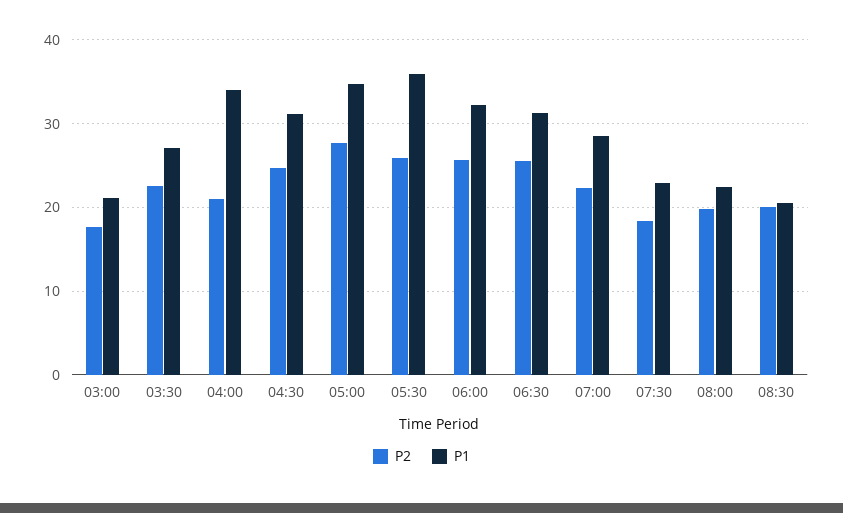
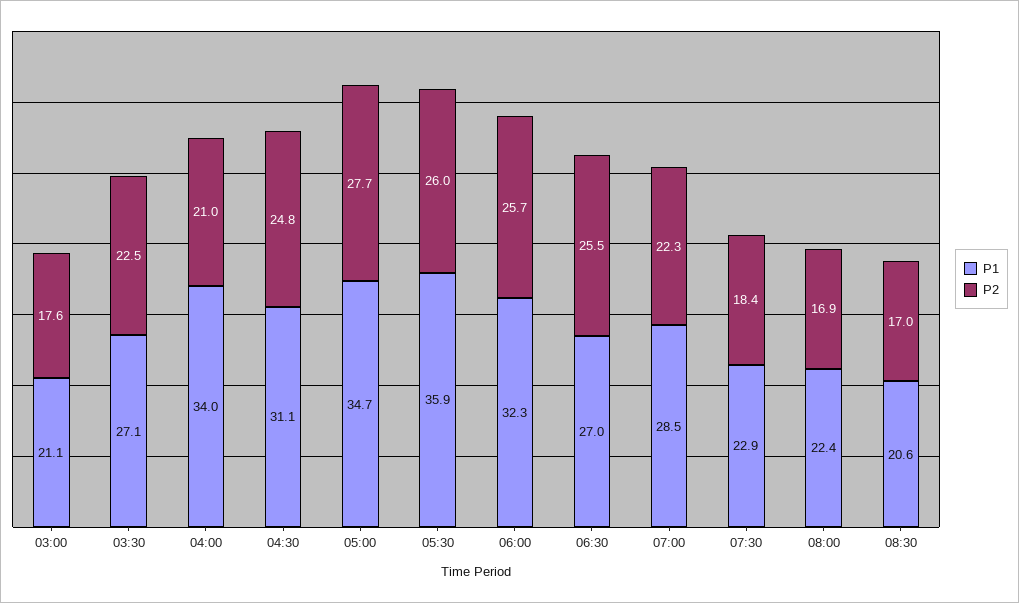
  {
    "P2": {
      "03:00": 17.6,
      "03:30": 22.5,
      "04:00": 21,
      "04:30": 24.8,
      "05:00": 27.7,
      "05:30": 26,
      "06:00": 25.7,
      "06:30": 25.5,
      "07:00": 22.3,
      "07:30": 18.4,
-     "08:00": 20,
+     "08:00": 16.9,
-     "08:30": 20
+     "08:30": 17
    },
    "P1": {
      "03:00": 21.1,
      "03:30": 27.1,
      "04:00": 34,
      "04:30": 31.1,
      "05:00": 34.7,
      "05:30": 35.9,
      "06:00": 32.3,
-     "06:30": 31,
+     "06:30": 27,
      "07:00": 28.5,
      "07:30": 22.9,
      "08:00": 22.4,
      "08:30": 20.6
    }
  }

